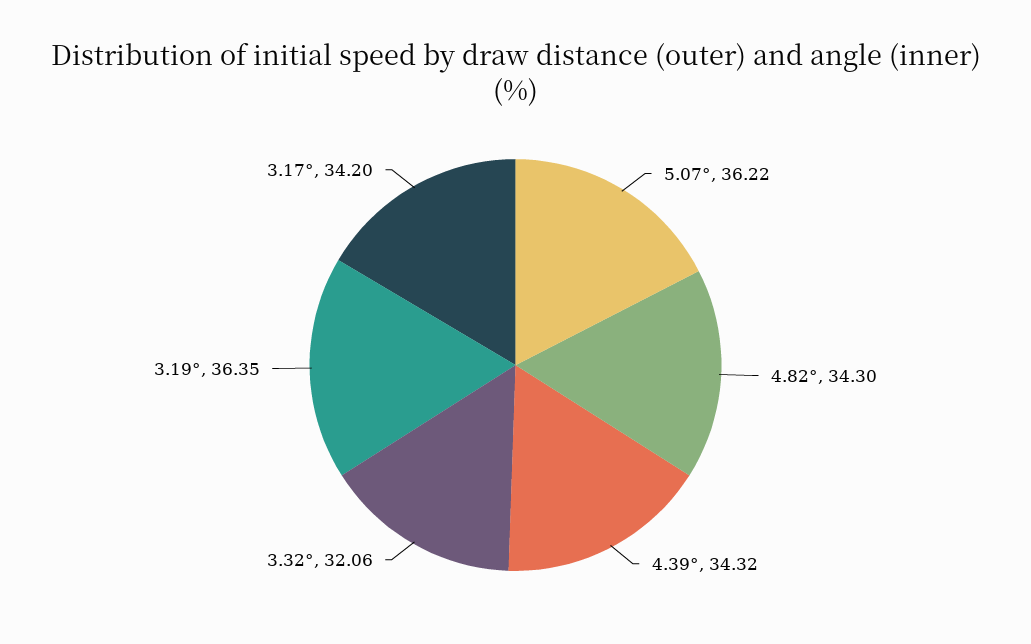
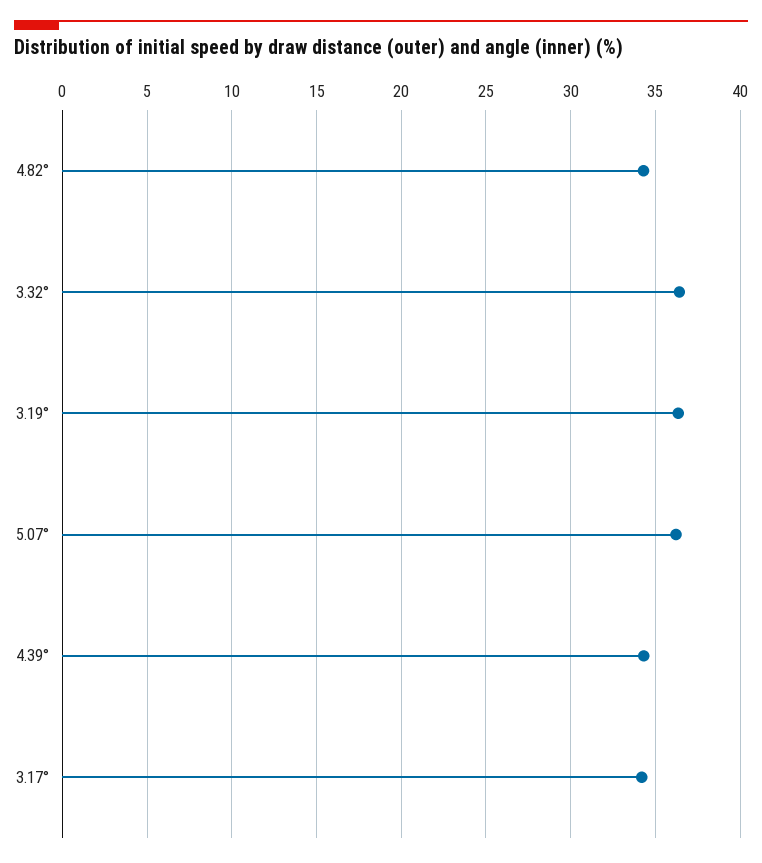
  {
    "5.07°": 36.22,
    "4.82°": 34.3,
    "4.39°": 34.32,
-   "3.32°": 32.06,
+   "3.32°": 36.5,
    "3.19°": 36.35,
    "3.17°": 34.2
  }

